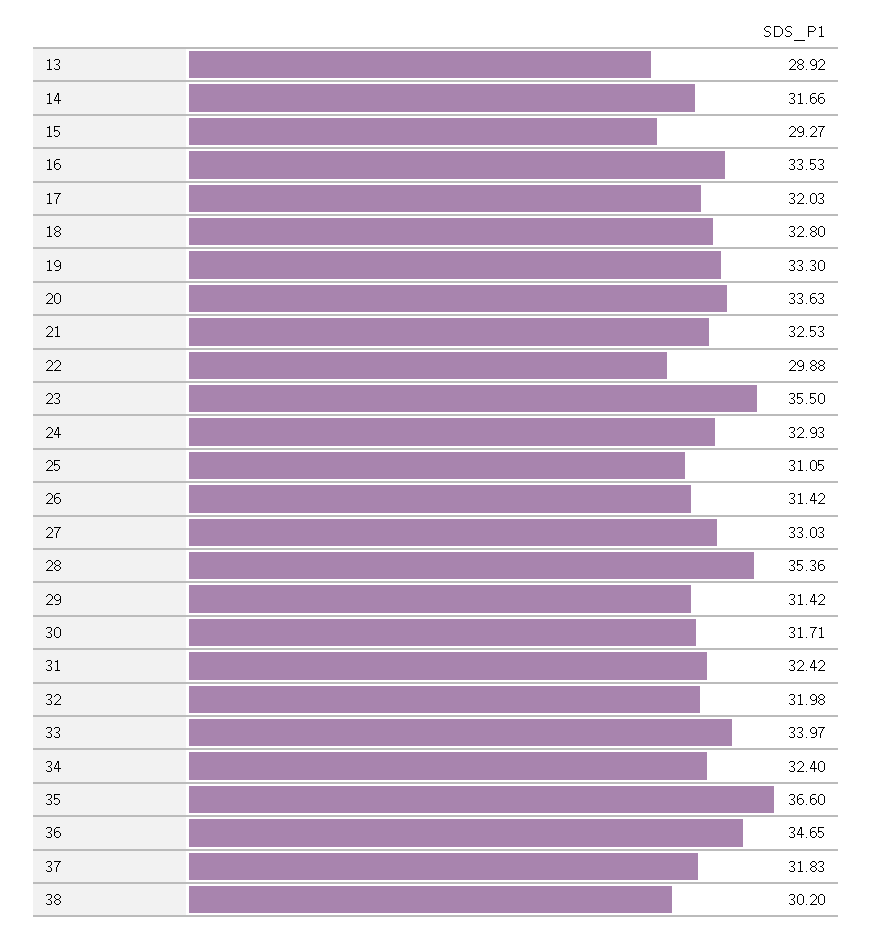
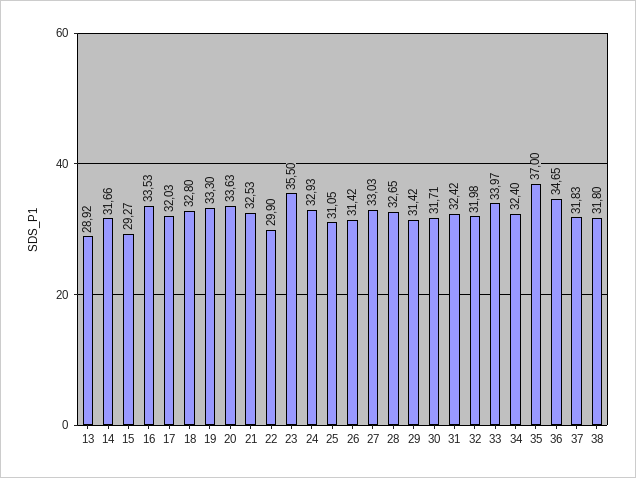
  {
    "13": 28.92,
    "14": 31.66,
    "15": 29.27,
    "16": 33.53,
    "17": 32.03,
    "18": 32.8,
    "19": 33.3,
    "20": 33.63,
    "21": 32.53,
-   "22": 29.88,
+   "22": 29.9,
    "23": 35.5,
    "24": 32.93,
    "25": 31.05,
    "26": 31.42,
    "27": 33.03,
-   "28": 35.36,
+   "28": 32.65,
    "29": 31.42,
    "30": 31.71,
    "31": 32.42,
    "32": 31.98,
    "33": 33.97,
    "34": 32.4,
-   "35": 36.6,
+   "35": 37,
    "36": 34.65,
    "37": 31.83,
-   "38": 30.2
+   "38": 31.8
  }

